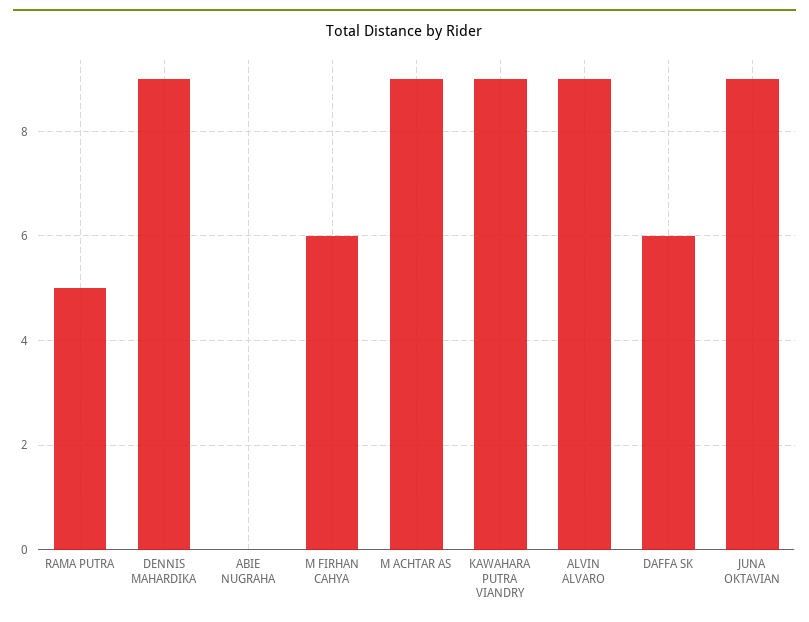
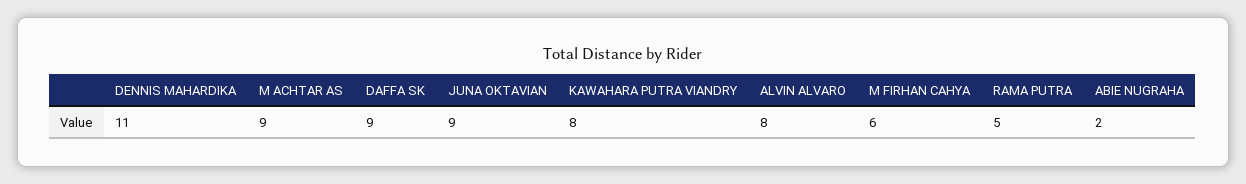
  {
    "RAMA PUTRA": 5,
-   "DENNIS MAHARDIKA": 9,
+   "DENNIS MAHARDIKA": 11,
-   "ABIE NUGRAHA": 0,
+   "ABIE NUGRAHA": 2,
    "M FIRHAN CAHYA": 6,
    "M ACHTAR AS": 9,
-   "KAWAHARA PUTRA VIANDRY": 9,
+   "KAWAHARA PUTRA VIANDRY": 8,
-   "ALVIN ALVARO": 9,
+   "ALVIN ALVARO": 8,
-   "DAFFA SK": 6,
+   "DAFFA SK": 9,
    "JUNA OKTAVIAN": 9
  }

